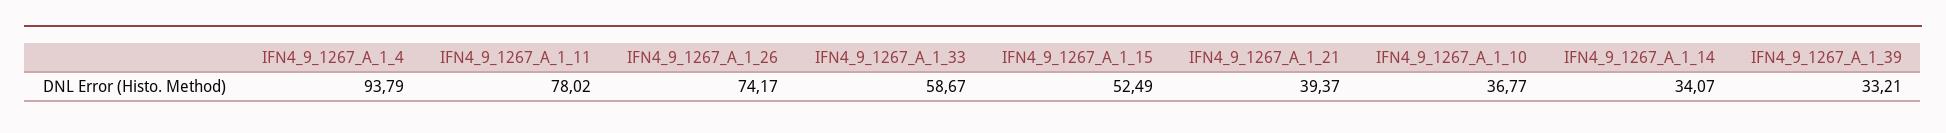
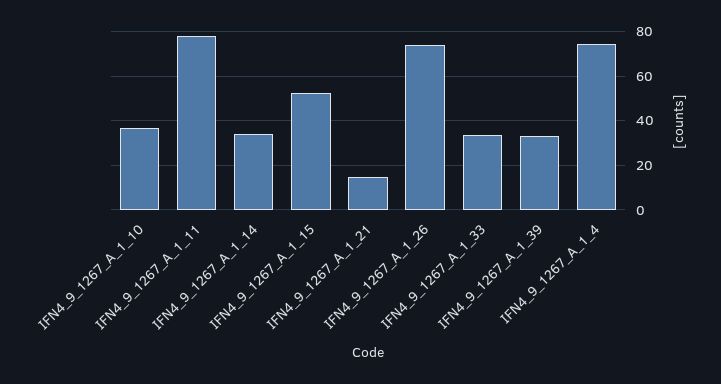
  {
-   "IFN4_9_1267_A_1_4": 93.79,
+   "IFN4_9_1267_A_1_4": 75,
    "IFN4_9_1267_A_1_11": 78.02,
    "IFN4_9_1267_A_1_26": 74.17,
-   "IFN4_9_1267_A_1_33": 58.67,
+   "IFN4_9_1267_A_1_33": 35,
    "IFN4_9_1267_A_1_15": 52.49,
-   "IFN4_9_1267_A_1_21": 39.37,
+   "IFN4_9_1267_A_1_21": 15,
    "IFN4_9_1267_A_1_10": 36.77,
    "IFN4_9_1267_A_1_14": 34.07,
    "IFN4_9_1267_A_1_39": 33.21
  }

